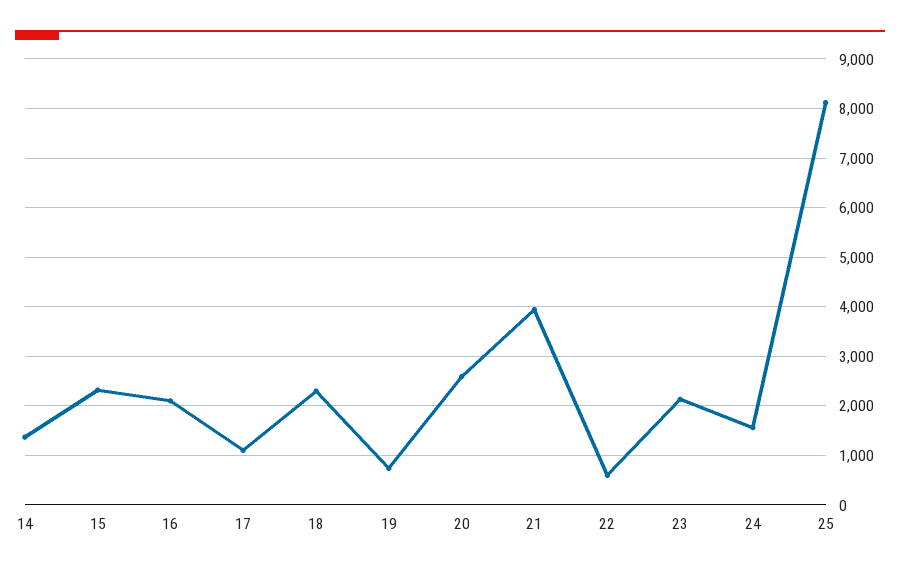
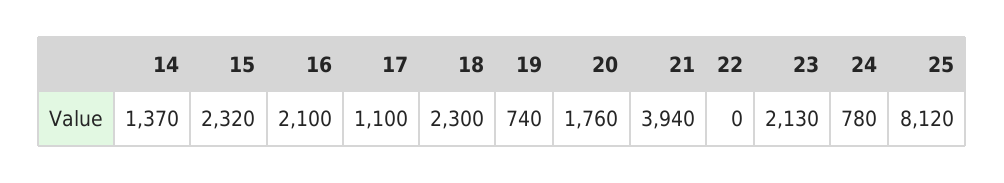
  {
    "14": 1370,
    "15": 2320,
    "16": 2100,
    "17": 1100,
    "18": 2300,
    "19": 740,
-   "20": 2600,
+   "20": 1760,
    "21": 3940,
-   "22": 600,
+   "22": 0,
    "23": 2130,
-   "24": 1600,
+   "24": 780,
    "25": 8120
  }

